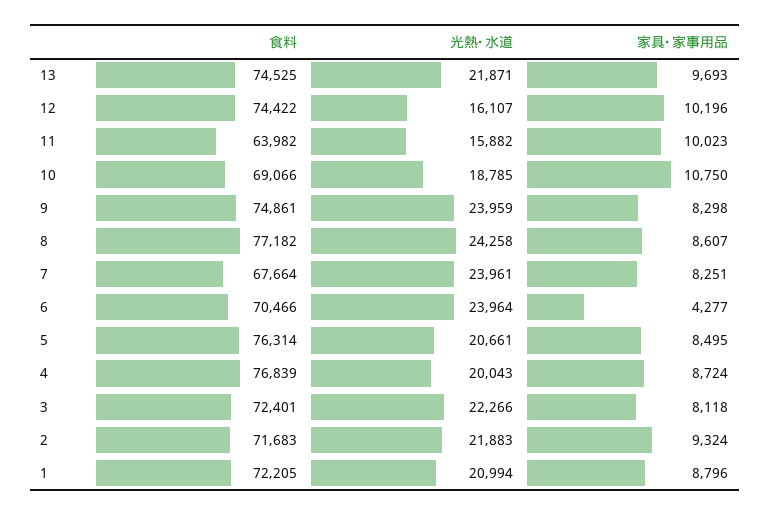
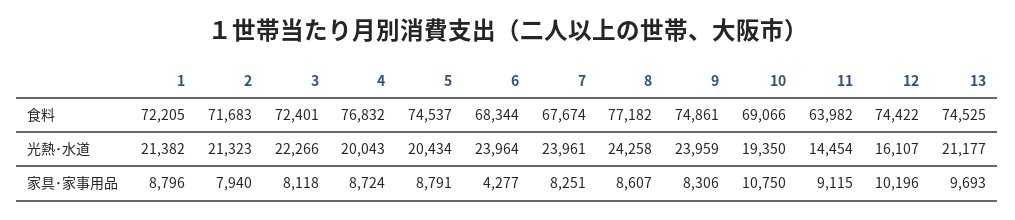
  {
    "食料": {
      "13": 74525,
      "12": 74422,
      "11": 63982,
      "10": 69066,
      "9": 74861,
      "8": 77182,
-     "7": 67664,
+     "7": 67674,
-     "6": 70466,
+     "6": 68344,
-     "5": 76314,
+     "5": 74537,
-     "4": 76839,
+     "4": 76832,
      "3": 72401,
      "2": 71683,
      "1": 72205
    },
    "光熱･水道": {
-     "13": 21871,
+     "13": 21177,
      "12": 16107,
-     "11": 15882,
+     "11": 14454,
-     "10": 18785,
+     "10": 19350,
      "9": 23959,
      "8": 24258,
      "7": 23961,
      "6": 23964,
-     "5": 20661,
+     "5": 20434,
      "4": 20043,
      "3": 22266,
-     "2": 21883,
+     "2": 21323,
-     "1": 20994
+     "1": 21382
    },
    "家具･家事用品": {
      "13": 9693,
      "12": 10196,
-     "11": 10023,
+     "11": 9115,
      "10": 10750,
-     "9": 8298,
+     "9": 8306,
      "8": 8607,
      "7": 8251,
      "6": 4277,
-     "5": 8495,
+     "5": 8791,
      "4": 8724,
      "3": 8118,
-     "2": 9324,
+     "2": 7940,
      "1": 8796
    }
  }

